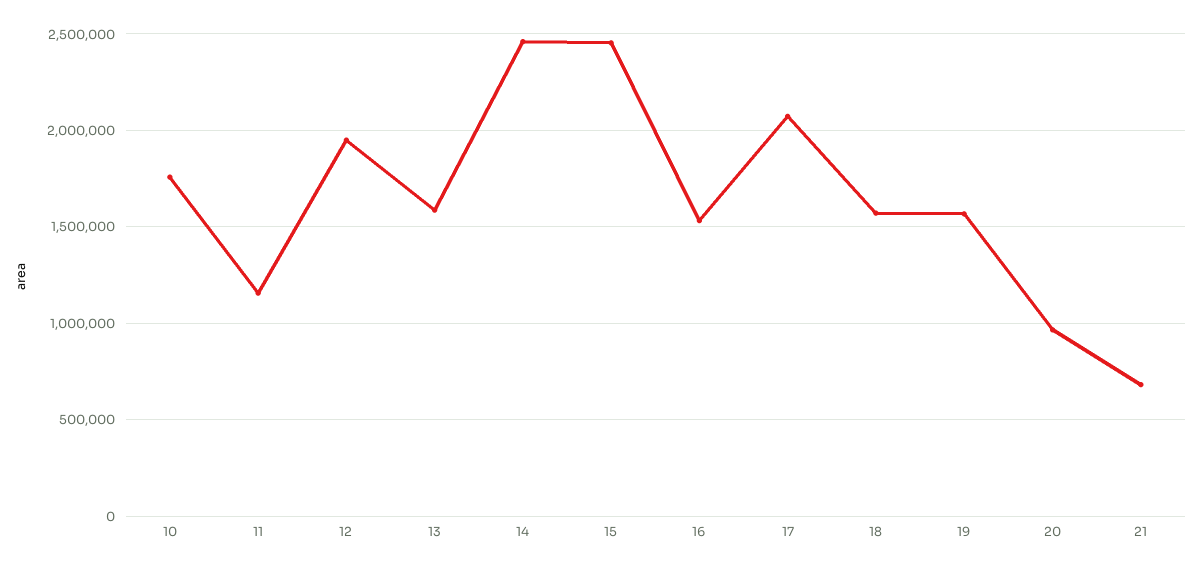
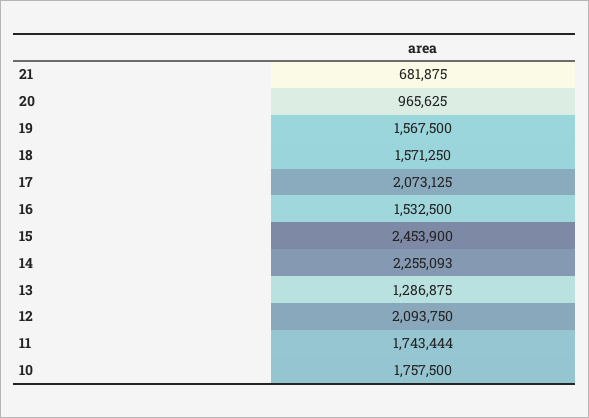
  {
    "10": 1757500,
-   "11": 1150000,
+   "11": 1743444,
-   "12": 1950000,
+   "12": 2093750,
-   "13": 1600000,
+   "13": 1286875,
-   "14": 2450000,
+   "14": 2255093,
    "15": 2453900,
    "16": 1532500,
    "17": 2073125,
    "18": 1571250,
    "19": 1567500,
    "20": 965625,
    "21": 681875
  }

